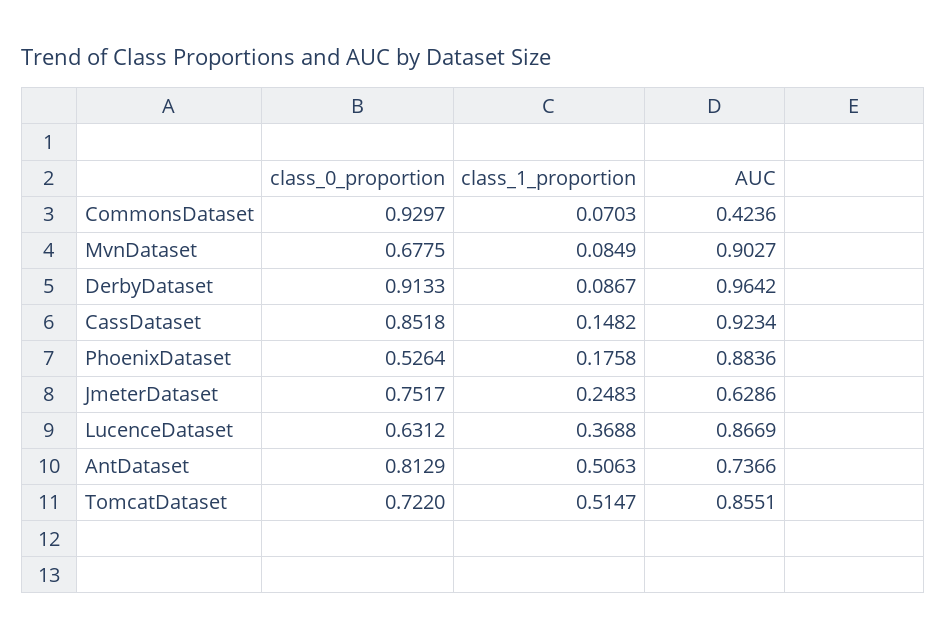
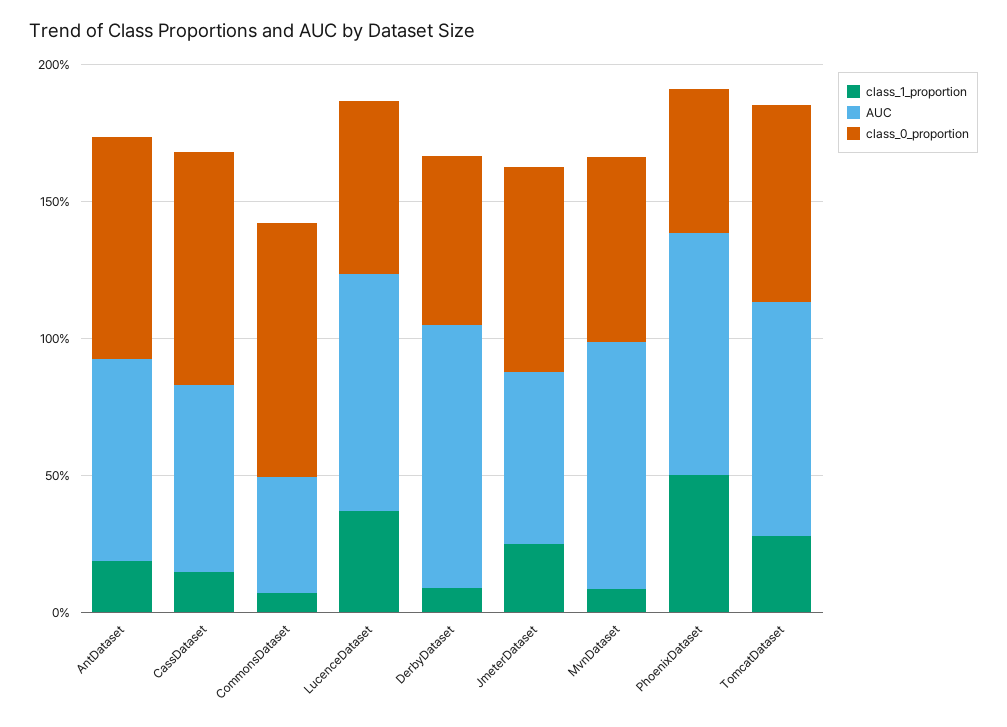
  {
    "class_0_proportion": {
      "CommonsDataset": 0.9297,
      "MvnDataset": 0.6775,
-     "DerbyDataset": 0.9133,
+     "DerbyDataset": 0.6,
      "CassDataset": 0.8518,
      "PhoenixDataset": 0.5264,
      "JmeterDataset": 0.7517,
      "LucenceDataset": 0.6312,
      "AntDataset": 0.8129,
      "TomcatDataset": 0.722
    },
    "class_1_proportion": {
      "CommonsDataset": 0.0703,
      "MvnDataset": 0.0849,
      "DerbyDataset": 0.0867,
      "CassDataset": 0.1482,
-     "PhoenixDataset": 0.1758,
+     "PhoenixDataset": 0.5,
      "JmeterDataset": 0.2483,
      "LucenceDataset": 0.3688,
-     "AntDataset": 0.5063,
+     "AntDataset": 0.2,
-     "TomcatDataset": 0.5147
+     "TomcatDataset": 0.3
    },
    "AUC": {
      "CommonsDataset": 0.4236,
      "MvnDataset": 0.9027,
      "DerbyDataset": 0.9642,
-     "CassDataset": 0.9234,
+     "CassDataset": 0.7,
      "PhoenixDataset": 0.8836,
      "JmeterDataset": 0.6286,
      "LucenceDataset": 0.8669,
      "AntDataset": 0.7366,
      "TomcatDataset": 0.8551
    }
  }

